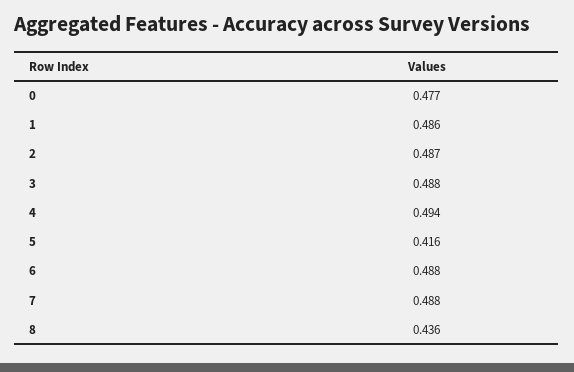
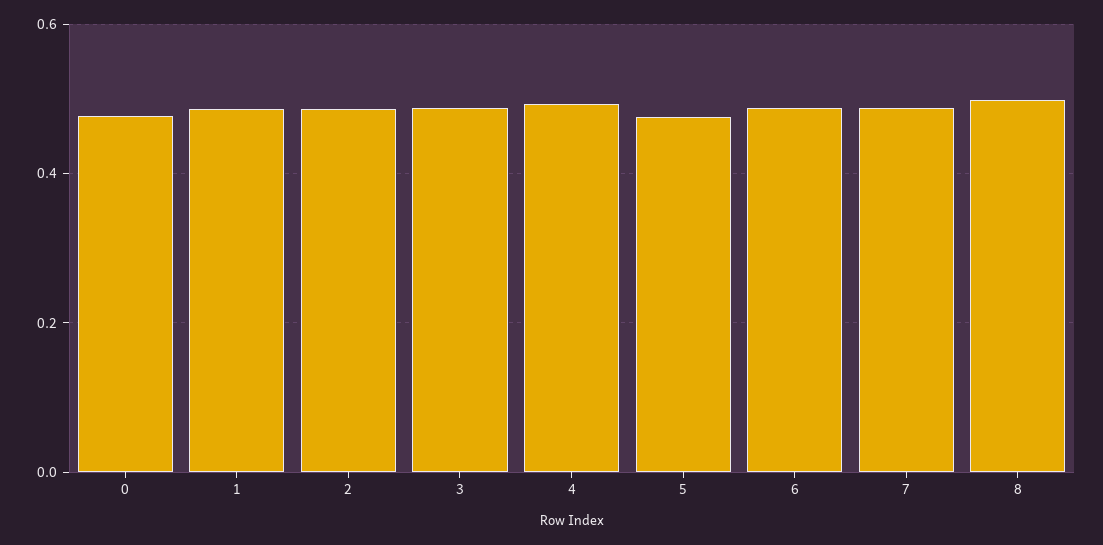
  {
    "0": 0.477,
    "1": 0.486,
    "2": 0.487,
    "3": 0.488,
    "4": 0.494,
-   "5": 0.416,
+   "5": 0.48,
    "6": 0.488,
    "7": 0.488,
-   "8": 0.436
+   "8": 0.5
  }

